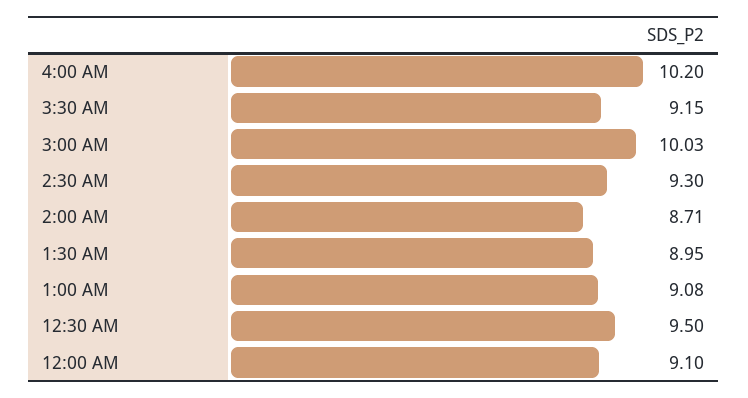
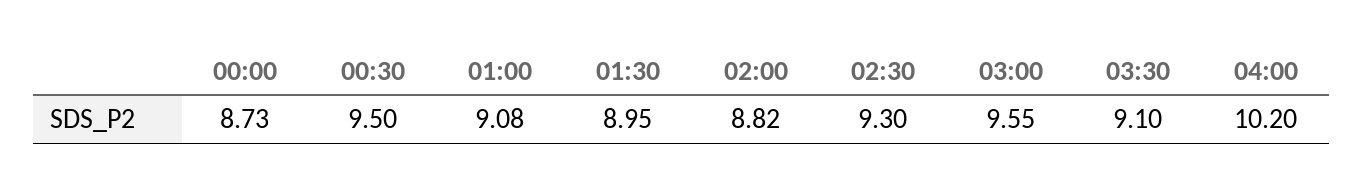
  {
    "4:00 AM": 10.2,
-   "3:30 AM": 9.15,
+   "3:30 AM": 9.1,
-   "3:00 AM": 10.03,
+   "3:00 AM": 9.55,
    "2:30 AM": 9.3,
-   "2:00 AM": 8.71,
+   "2:00 AM": 8.82,
    "1:30 AM": 8.95,
    "1:00 AM": 9.08,
    "12:30 AM": 9.5,
-   "12:00 AM": 9.1
+   "12:00 AM": 8.73
  }

